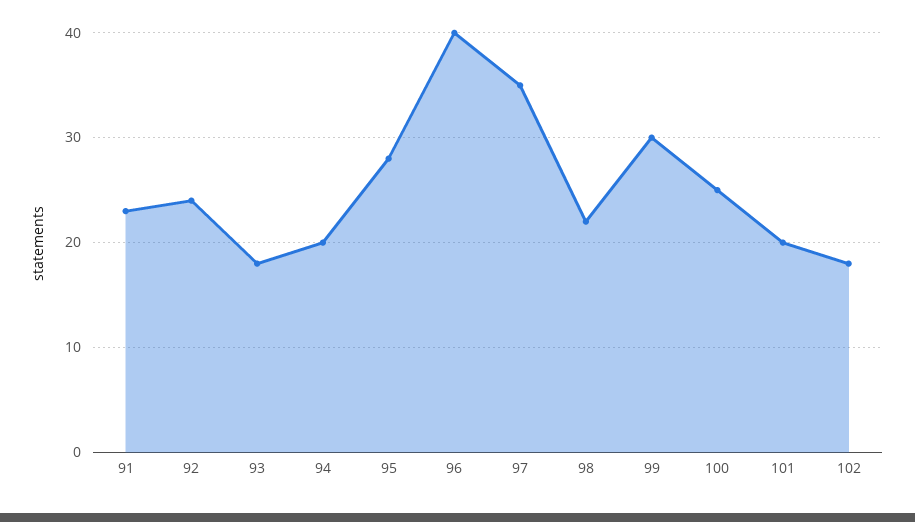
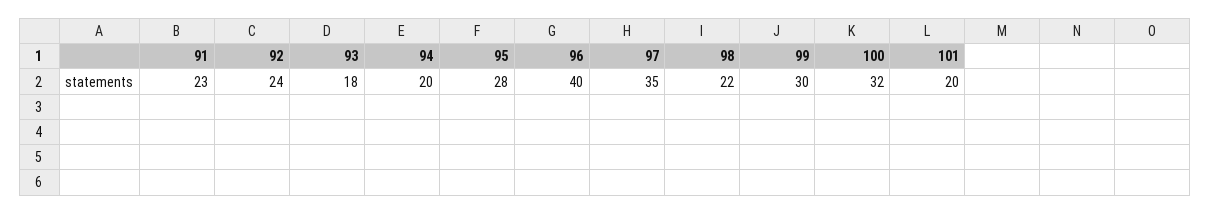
  {
    "91": 23,
    "92": 24,
    "93": 18,
    "94": 20,
    "95": 28,
    "96": 40,
    "97": 35,
    "98": 22,
    "99": 30,
-   "100": 25,
+   "100": 32,
-   "101": 20,
+   "101": 20
-   "102": 18
  }

